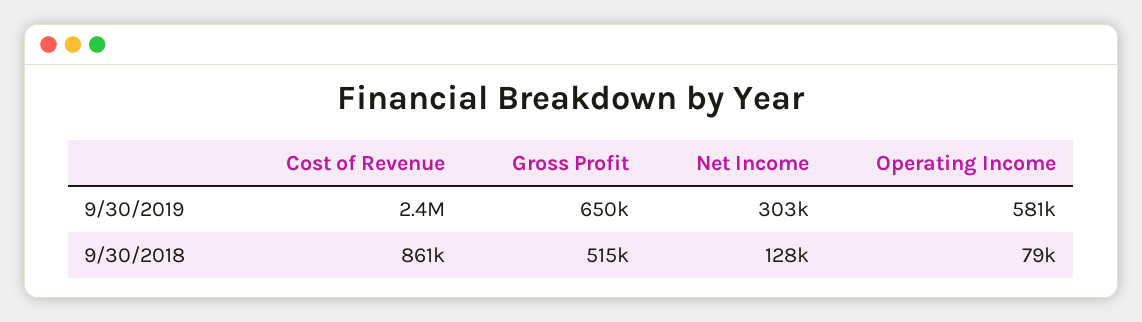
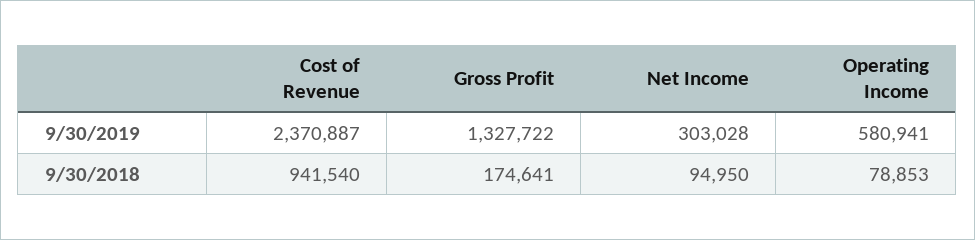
  {
    "Cost of Revenue": {
      "9/30/2019": 2370887,
-     "9/30/2018": 861000
+     "9/30/2018": 941540
    },
    "Gross Profit": {
-     "9/30/2019": 650000,
+     "9/30/2019": 1327722,
-     "9/30/2018": 515000
+     "9/30/2018": 174641
    },
    "Net Income": {
      "9/30/2019": 303028,
-     "9/30/2018": 128000
+     "9/30/2018": 94950
    },
    "Operating Income": {
      "9/30/2019": 580941,
      "9/30/2018": 78853
    }
  }

